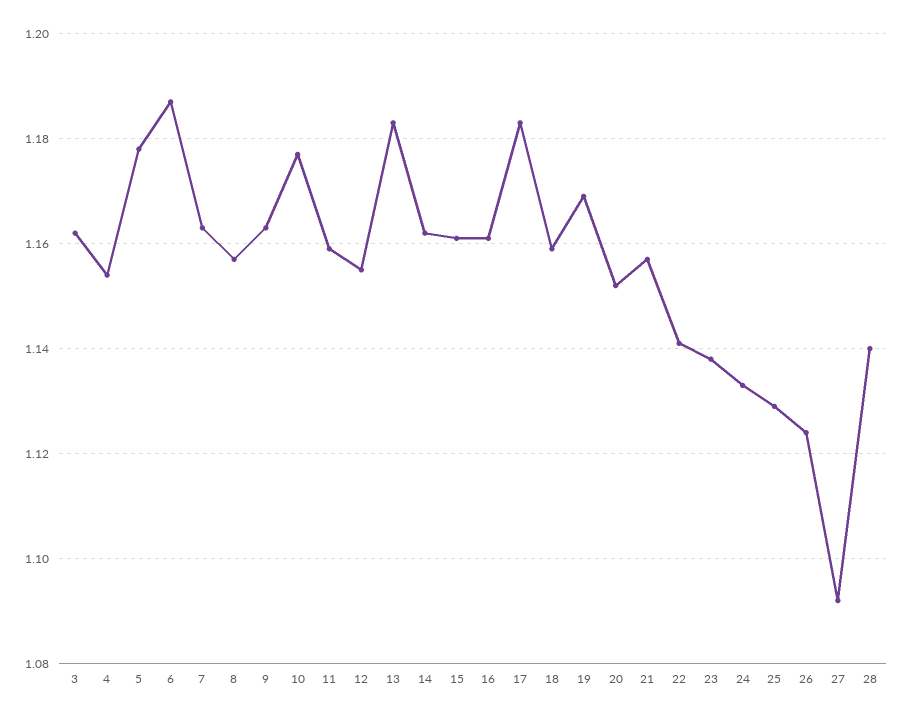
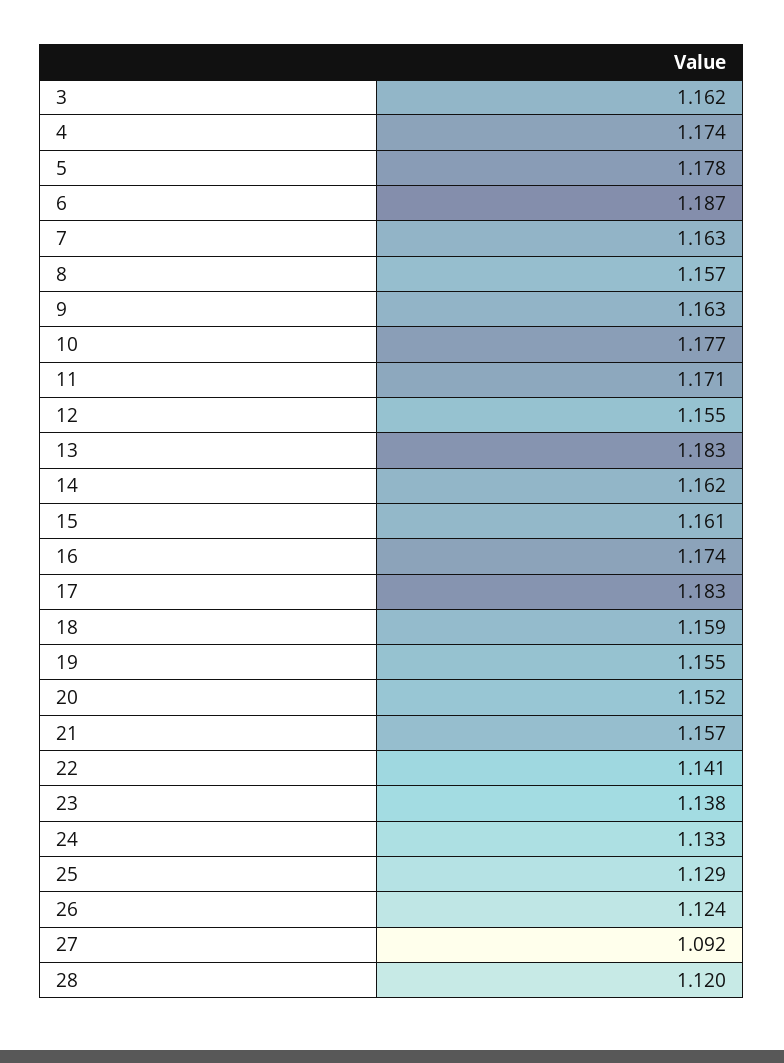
  {
    "3": 1.162,
-   "4": 1.155,
+   "4": 1.174,
    "5": 1.178,
    "6": 1.187,
    "7": 1.163,
    "8": 1.157,
    "9": 1.163,
    "10": 1.177,
-   "11": 1.16,
+   "11": 1.171,
    "12": 1.155,
    "13": 1.183,
    "14": 1.162,
    "15": 1.161,
-   "16": 1.16,
+   "16": 1.174,
    "17": 1.183,
    "18": 1.159,
-   "19": 1.17,
+   "19": 1.155,
    "20": 1.152,
    "21": 1.157,
    "22": 1.141,
    "23": 1.138,
    "24": 1.133,
    "25": 1.129,
    "26": 1.124,
    "27": 1.092,
-   "28": 1.14
+   "28": 1.12
  }

